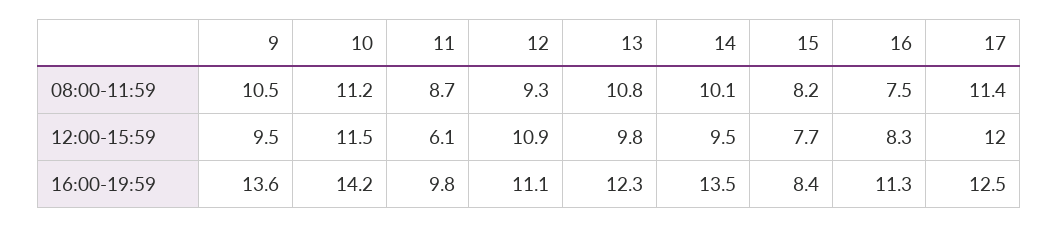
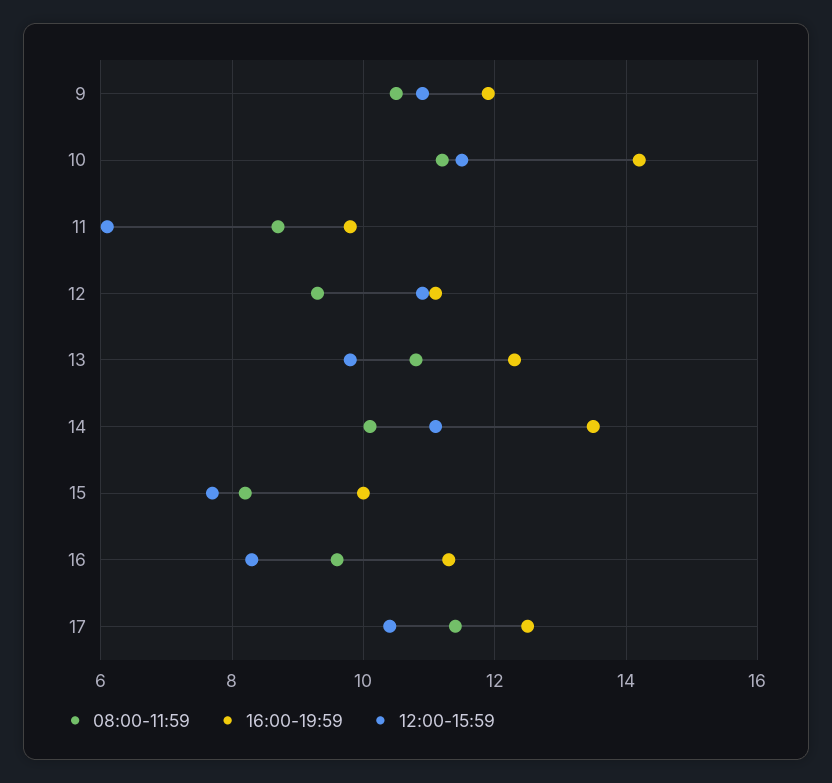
  {
    "08:00-11:59": {
      "9": 10.5,
      "10": 11.2,
      "11": 8.7,
      "12": 9.3,
      "13": 10.8,
      "14": 10.1,
      "15": 8.2,
-     "16": 7.5,
+     "16": 9.5,
      "17": 11.4
    },
    "12:00-15:59": {
-     "9": 9.5,
+     "9": 11,
      "10": 11.5,
      "11": 6.1,
      "12": 10.9,
      "13": 9.8,
-     "14": 9.5,
+     "14": 11,
      "15": 7.7,
      "16": 8.3,
-     "17": 12
+     "17": 10.5
    },
    "16:00-19:59": {
-     "9": 13.6,
+     "9": 12,
      "10": 14.2,
      "11": 9.8,
      "12": 11.1,
      "13": 12.3,
      "14": 13.5,
-     "15": 8.4,
+     "15": 10,
      "16": 11.3,
      "17": 12.5
    }
  }

